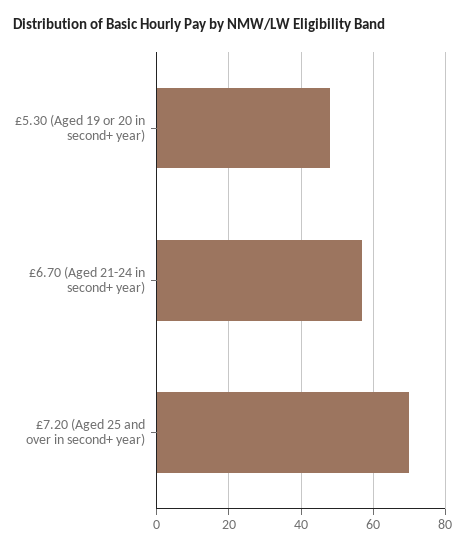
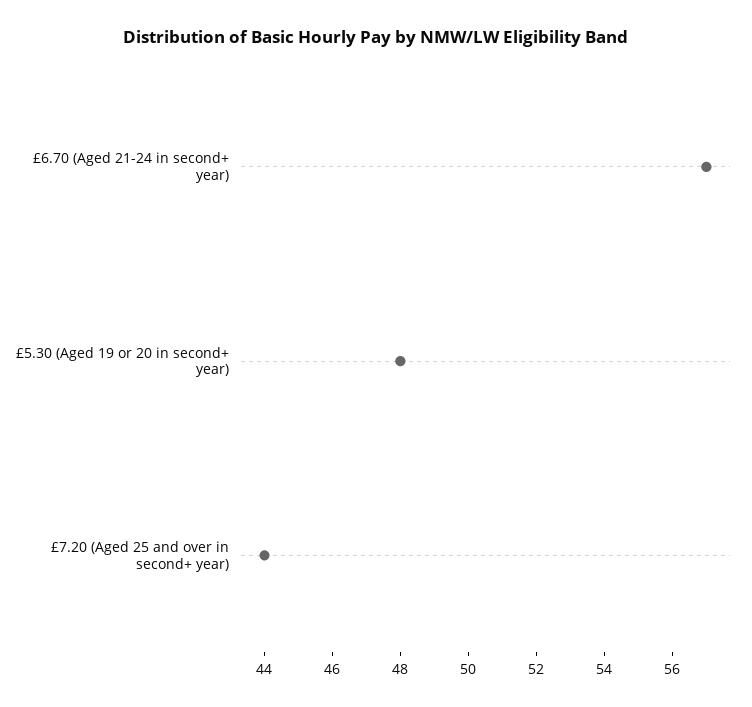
  {
    "£5.30 (Aged 19 or 20 in second+ year)": 48,
    "£6.70 (Aged 21-24 in second+ year)": 57,
-   "£7.20 (Aged 25 and over in second+ year)": 70
+   "£7.20 (Aged 25 and over in second+ year)": 44
  }

